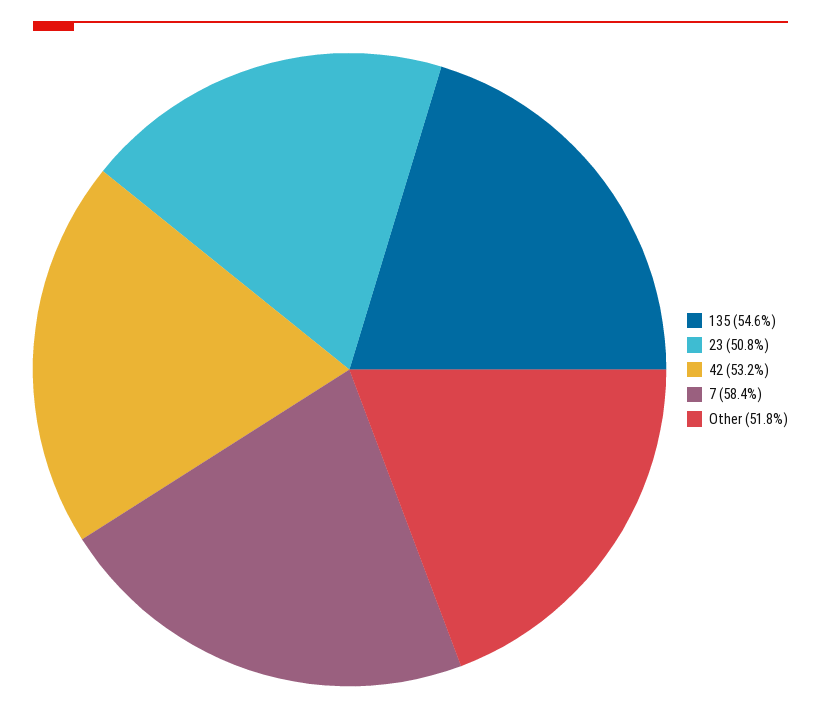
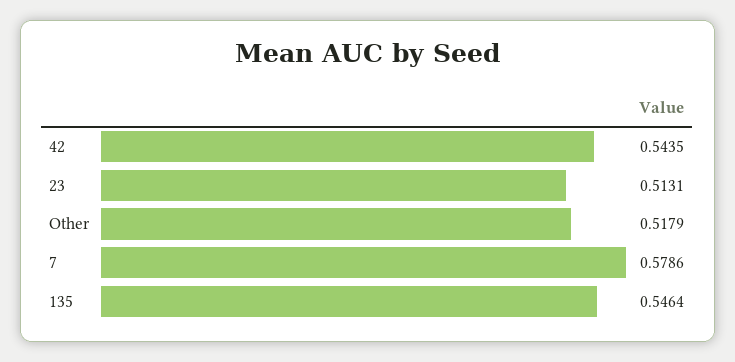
  {
    "135": 0.5464,
-   "23": 0.508,
+   "23": 0.5131,
-   "42": 0.532,
+   "42": 0.5435,
-   "7": 0.584,
+   "7": 0.5786,
    "Other": 0.5179
  }

